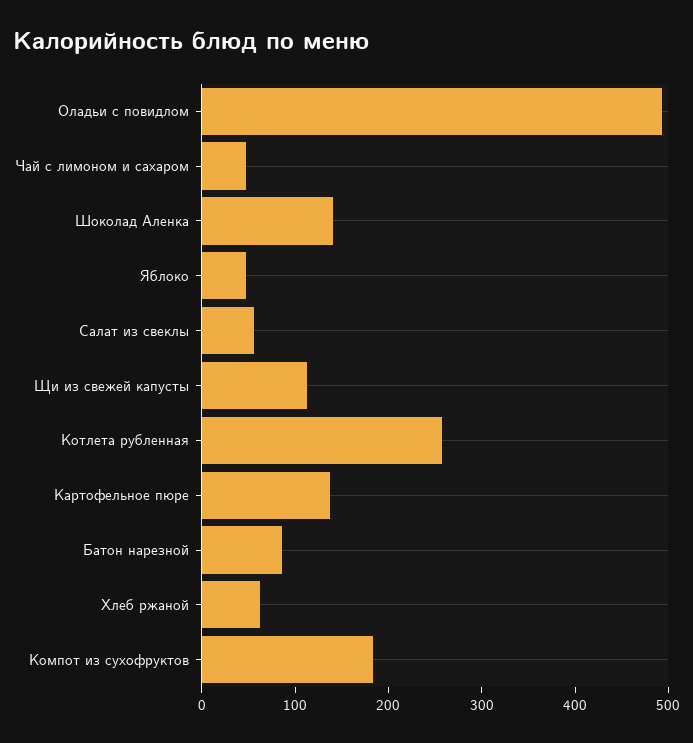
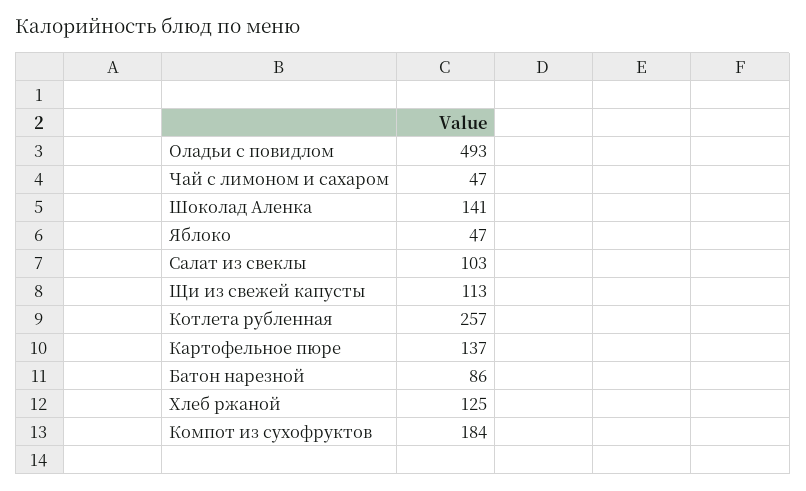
  {
    "Оладьи с повидлом": 493,
    "Чай с лимоном и сахаром": 47,
    "Шоколад Аленка": 141,
    "Яблоко": 47,
-   "Салат из свеклы": 60,
+   "Салат из свеклы": 103,
    "Щи из свежей капусты": 113,
    "Котлета рубленная": 257,
    "Картофельное пюре": 137,
    "Батон нарезной": 86,
-   "Хлеб ржаной": 60,
+   "Хлеб ржаной": 125,
    "Компот из сухофруктов": 184
  }

